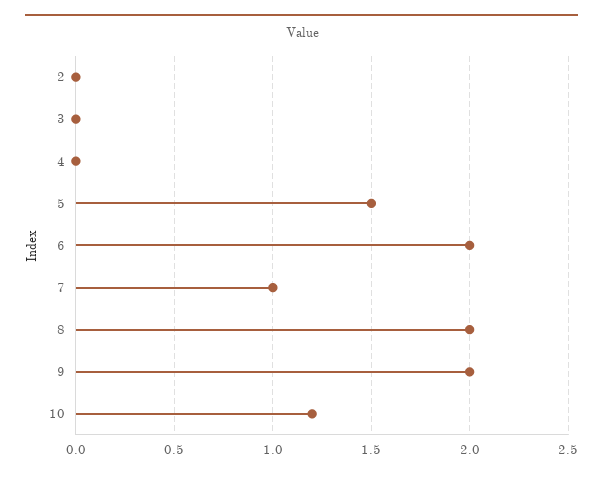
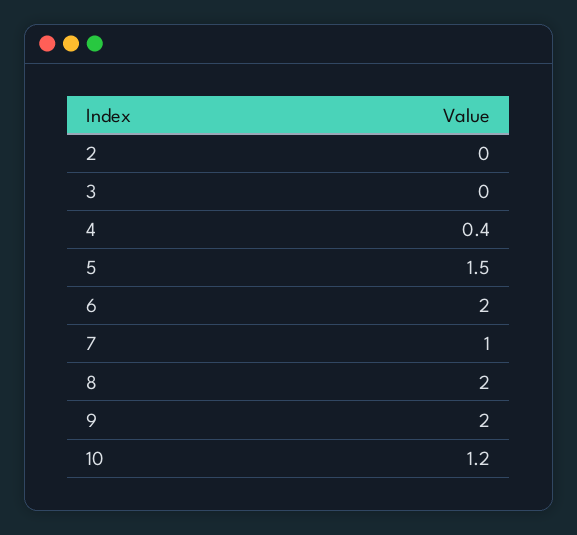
  {
    "2": 0,
    "3": 0,
-   "4": 0,
+   "4": 0.4,
    "5": 1.5,
    "6": 2,
    "7": 1,
    "8": 2,
    "9": 2,
    "10": 1.2
  }

